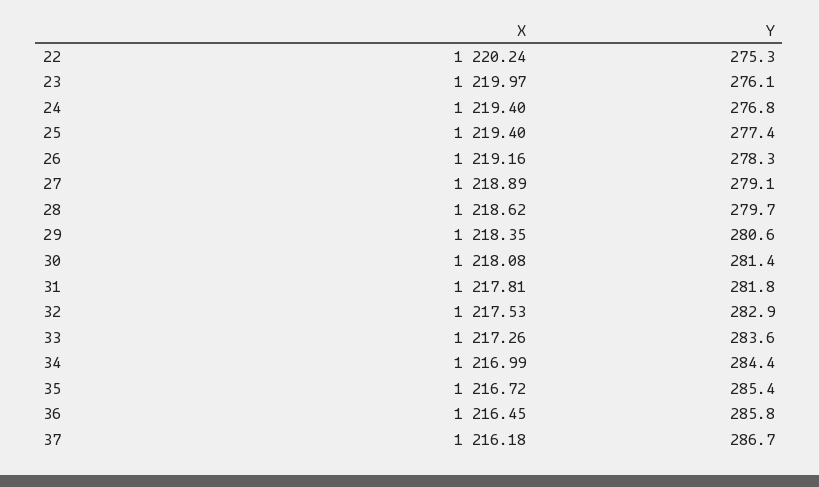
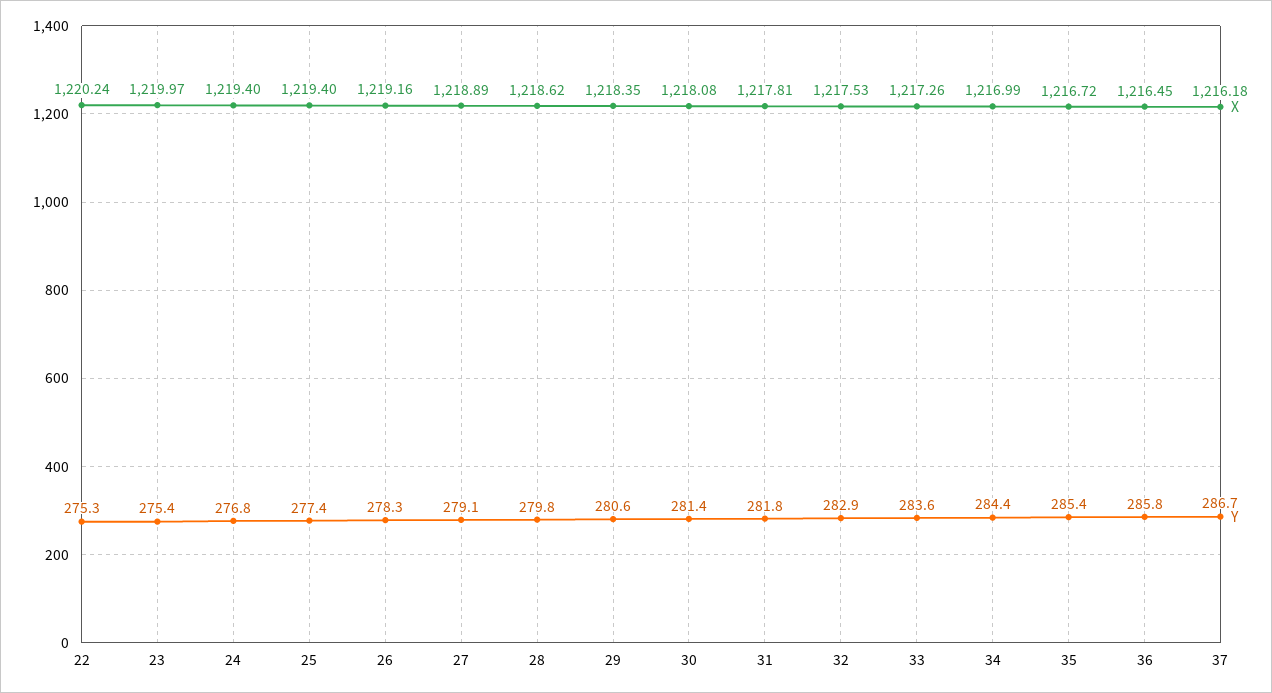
  {
    "X": {
      "22": 1220.24,
      "23": 1219.97,
      "24": 1219.4,
      "25": 1219.4,
      "26": 1219.16,
      "27": 1218.89,
      "28": 1218.62,
      "29": 1218.35,
      "30": 1218.08,
      "31": 1217.81,
      "32": 1217.53,
      "33": 1217.26,
      "34": 1216.99,
      "35": 1216.72,
      "36": 1216.45,
      "37": 1216.18
    },
    "Y": {
      "22": 275.3,
-     "23": 276.1,
+     "23": 275.4,
      "24": 276.8,
      "25": 277.4,
      "26": 278.3,
      "27": 279.1,
-     "28": 279.7,
+     "28": 279.8,
      "29": 280.6,
      "30": 281.4,
      "31": 281.8,
      "32": 282.9,
      "33": 283.6,
      "34": 284.4,
      "35": 285.4,
      "36": 285.8,
      "37": 286.7
    }
  }

